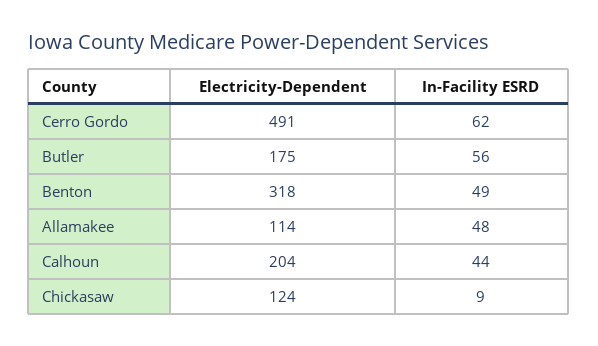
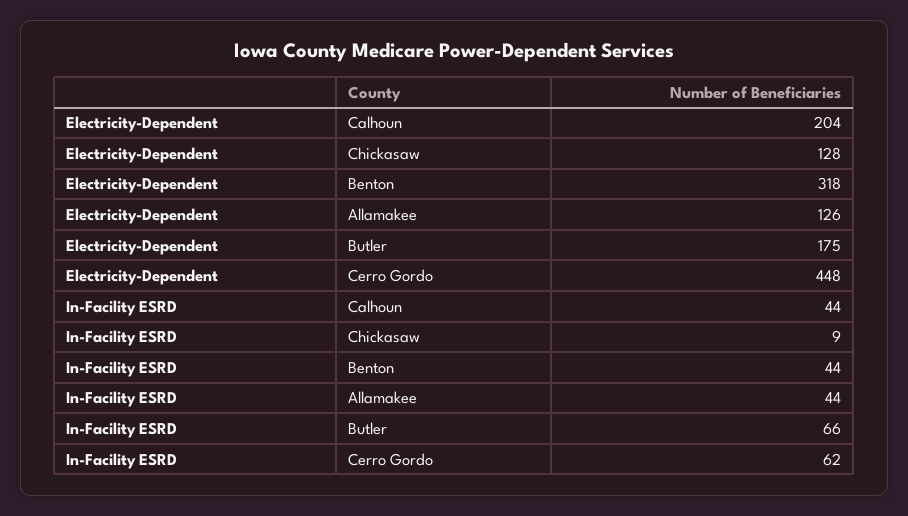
  {
    "Electricity-Dependent": {
-     "Cerro Gordo": 491,
+     "Cerro Gordo": 448,
      "Butler": 175,
      "Benton": 318,
-     "Allamakee": 114,
+     "Allamakee": 126,
      "Calhoun": 204,
-     "Chickasaw": 124
+     "Chickasaw": 128
    },
    "In-Facility ESRD": {
      "Cerro Gordo": 62,
-     "Butler": 56,
+     "Butler": 66,
-     "Benton": 49,
+     "Benton": 44,
-     "Allamakee": 48,
+     "Allamakee": 44,
      "Calhoun": 44,
      "Chickasaw": 9
    }
  }

